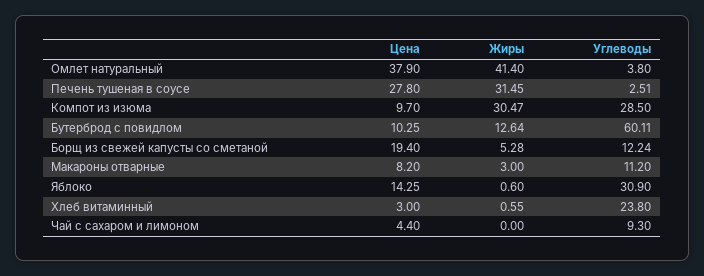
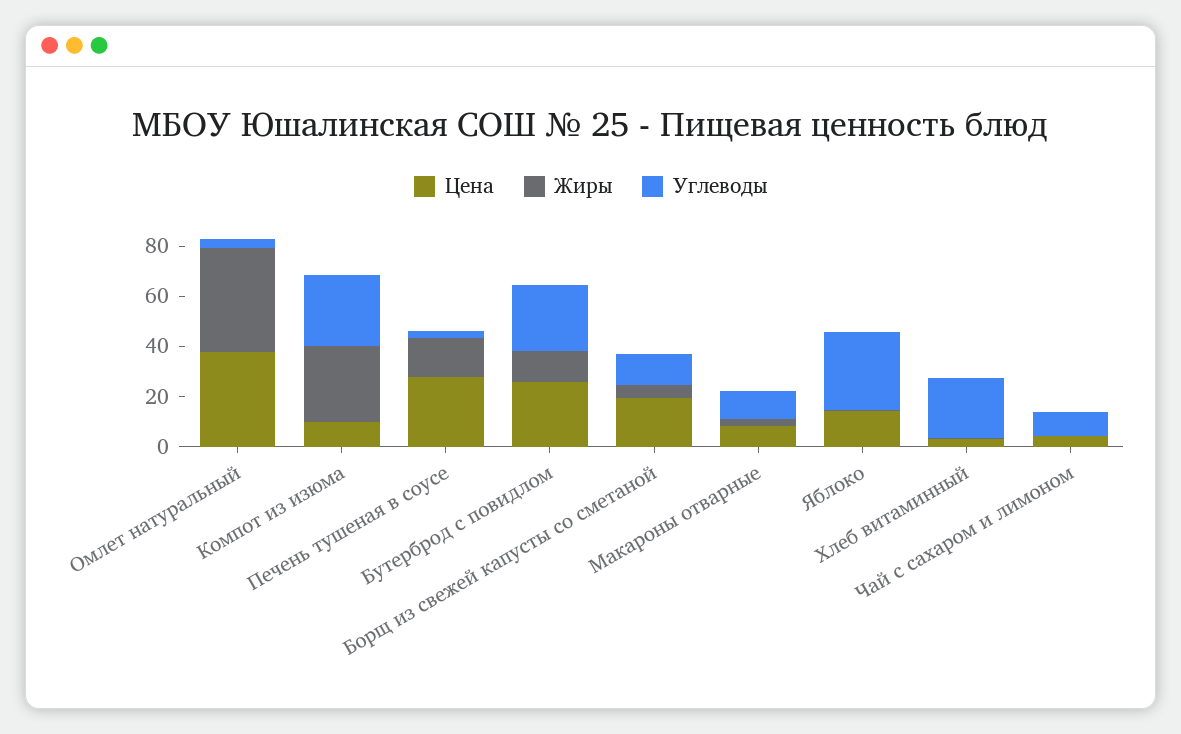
  {
    "Цена": {
      "Омлет натуральный": 37.9,
      "Печень тушеная в соусе": 27.8,
      "Компот из изюма": 9.7,
-     "Бутерброд с повидлом": 10.25,
+     "Бутерброд с повидлом": 25,
      "Борщ из свежей капусты со сметаной": 19.4,
      "Макароны отварные": 8.2,
      "Яблоко": 14.25,
      "Хлеб витаминный": 3,
      "Чай с сахаром и лимоном": 4.4
    },
    "Жиры": {
      "Омлет натуральный": 41.4,
-     "Печень тушеная в соусе": 31.45,
+     "Печень тушеная в соусе": 15,
      "Компот из изюма": 30.47,
      "Бутерброд с повидлом": 12.64,
      "Борщ из свежей капусты со сметаной": 5.28,
      "Макароны отварные": 3,
      "Яблоко": 0.6,
      "Хлеб витаминный": 0.55,
      "Чай с сахаром и лимоном": 0
    },
    "Углеводы": {
      "Омлет натуральный": 3.8,
      "Печень тушеная в соусе": 2.51,
      "Компот из изюма": 28.5,
-     "Бутерброд с повидлом": 60.11,
+     "Бутерброд с повидлом": 25,
      "Борщ из свежей капусты со сметаной": 12.24,
      "Макароны отварные": 11.2,
      "Яблоко": 30.9,
      "Хлеб витаминный": 23.8,
      "Чай с сахаром и лимоном": 9.3
    }
  }

